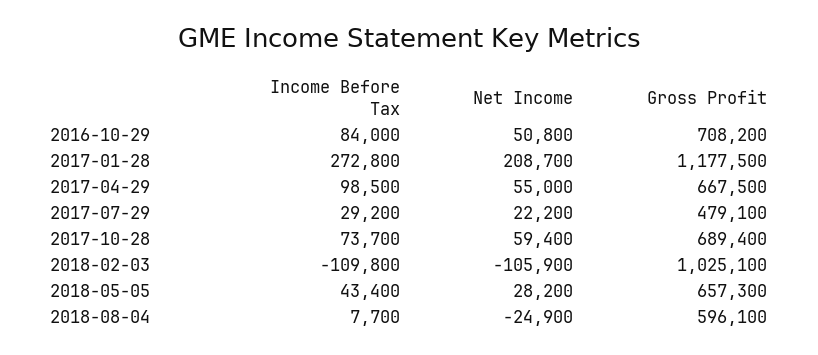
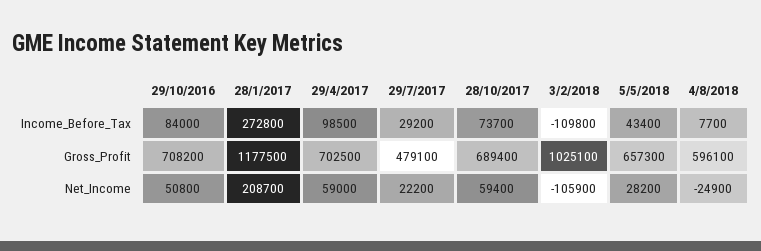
  {
    "Income Before Tax": {
      "2016-10-29": 84000,
      "2017-01-28": 272800,
      "2017-04-29": 98500,
      "2017-07-29": 29200,
      "2017-10-28": 73700,
      "2018-02-03": -109800,
      "2018-05-05": 43400,
      "2018-08-04": 7700
    },
    "Net Income": {
      "2016-10-29": 50800,
      "2017-01-28": 208700,
-     "2017-04-29": 55000,
+     "2017-04-29": 59000,
      "2017-07-29": 22200,
      "2017-10-28": 59400,
      "2018-02-03": -105900,
      "2018-05-05": 28200,
      "2018-08-04": -24900
    },
    "Gross Profit": {
      "2016-10-29": 708200,
      "2017-01-28": 1177500,
-     "2017-04-29": 667500,
+     "2017-04-29": 702500,
      "2017-07-29": 479100,
      "2017-10-28": 689400,
      "2018-02-03": 1025100,
      "2018-05-05": 657300,
      "2018-08-04": 596100
    }
  }

